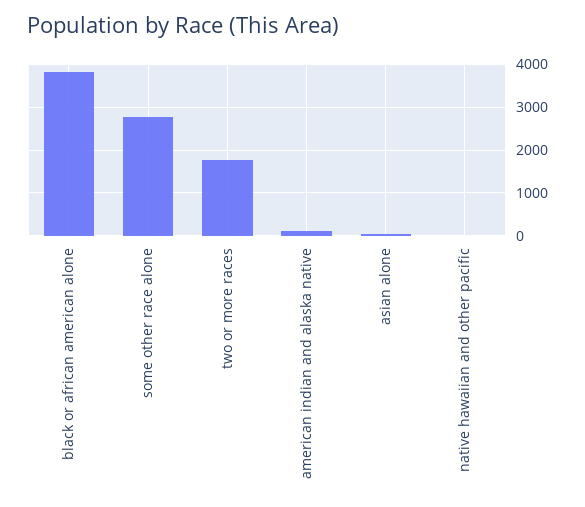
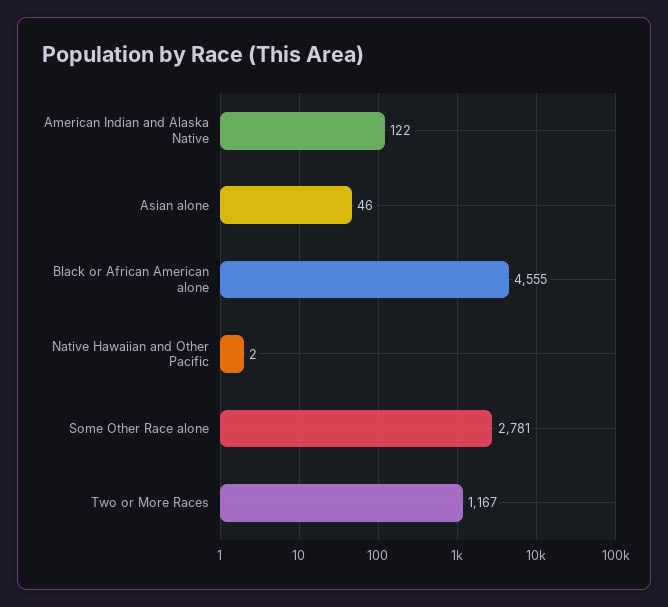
  {
-   "black or african american alone": 3800,
+   "black or african american alone": 4555,
    "some other race alone": 2781,
-   "two or more races": 1800,
+   "two or more races": 1167,
    "american indian and alaska native": 122,
    "asian alone": 46,
    "native hawaiian and other pacific": 2
  }

